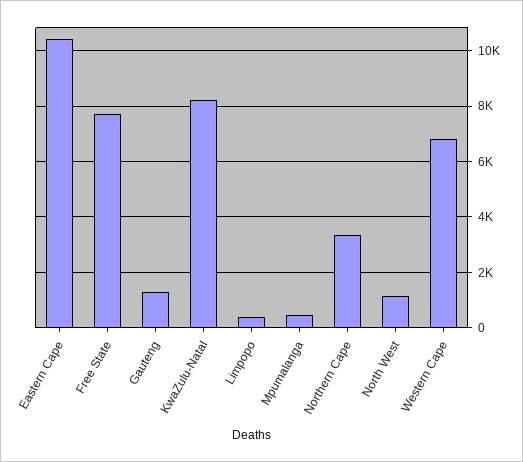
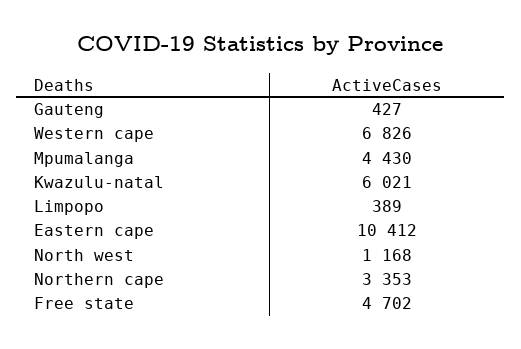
  {
    "Eastern Cape": 10412,
-   "Free State": 7750,
+   "Free State": 4702,
-   "Gauteng": 1250,
+   "Gauteng": 427,
-   "KwaZulu-Natal": 8250,
+   "KwaZulu-Natal": 6021,
    "Limpopo": 389,
-   "Mpumalanga": 500,
+   "Mpumalanga": 4430,
    "Northern Cape": 3353,
    "North West": 1168,
    "Western Cape": 6826
  }

